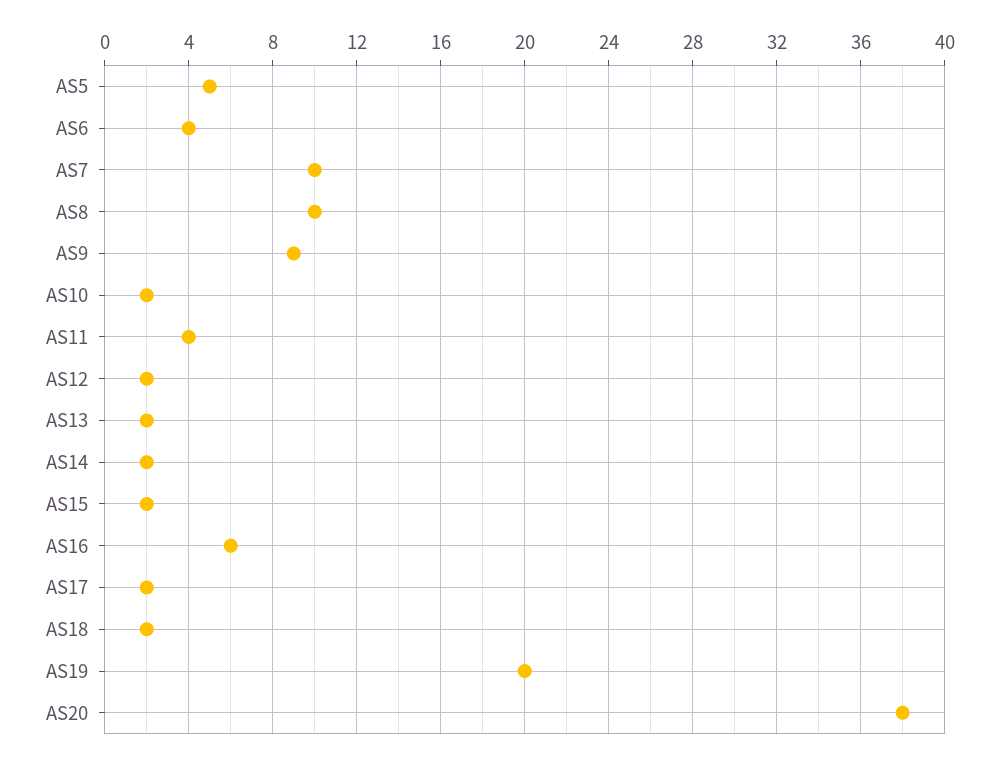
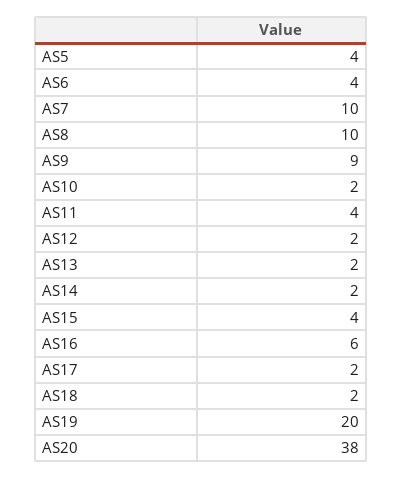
  {
-   "AS5": 5,
+   "AS5": 4,
    "AS6": 4,
    "AS7": 10,
    "AS8": 10,
    "AS9": 9,
    "AS10": 2,
    "AS11": 4,
    "AS12": 2,
    "AS13": 2,
    "AS14": 2,
-   "AS15": 2,
+   "AS15": 4,
    "AS16": 6,
    "AS17": 2,
    "AS18": 2,
    "AS19": 20,
    "AS20": 38
  }

